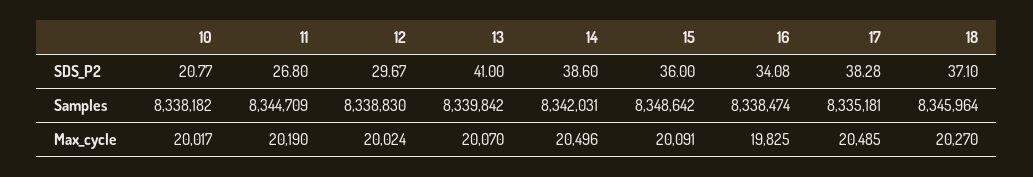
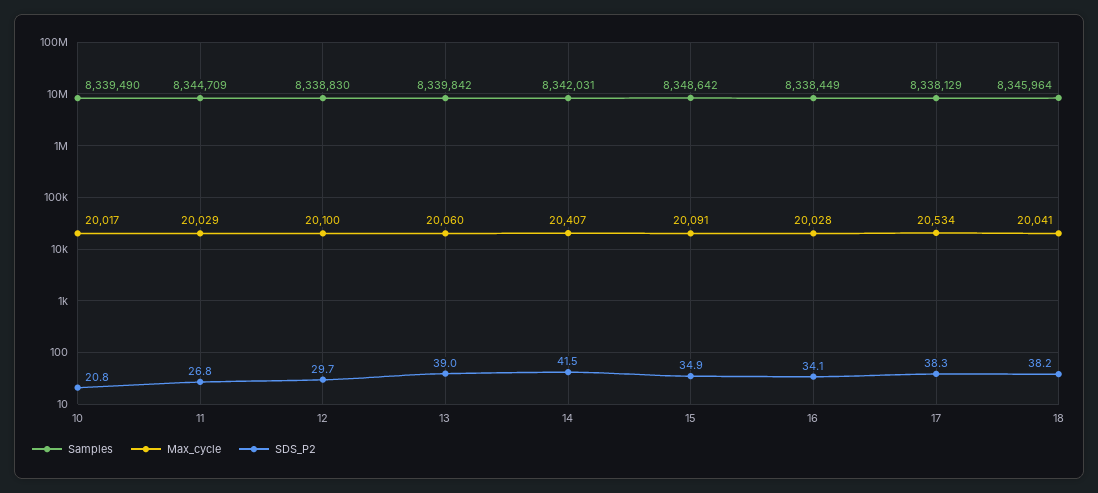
  {
    "SDS_P2": {
      "10": 20.77,
      "11": 26.8,
      "12": 29.67,
-     "13": 41,
+     "13": 39,
-     "14": 38.6,
+     "14": 41.5,
-     "15": 36,
+     "15": 34.9,
      "16": 34.08,
      "17": 38.28,
-     "18": 37.1
+     "18": 38.2
    },
    "Samples": {
-     "10": 8338182,
+     "10": 8339490,
      "11": 8344709,
      "12": 8338830,
      "13": 8339842,
      "14": 8342031,
      "15": 8348642,
-     "16": 8338474,
+     "16": 8338449,
-     "17": 8335181,
+     "17": 8338129,
      "18": 8345964
    },
    "Max_cycle": {
      "10": 20017,
-     "11": 20190,
+     "11": 20029,
-     "12": 20024,
+     "12": 20100,
-     "13": 20070,
+     "13": 20060,
-     "14": 20496,
+     "14": 20407,
      "15": 20091,
-     "16": 19825,
+     "16": 20028,
-     "17": 20485,
+     "17": 20534,
-     "18": 20270
+     "18": 20041
    }
  }

